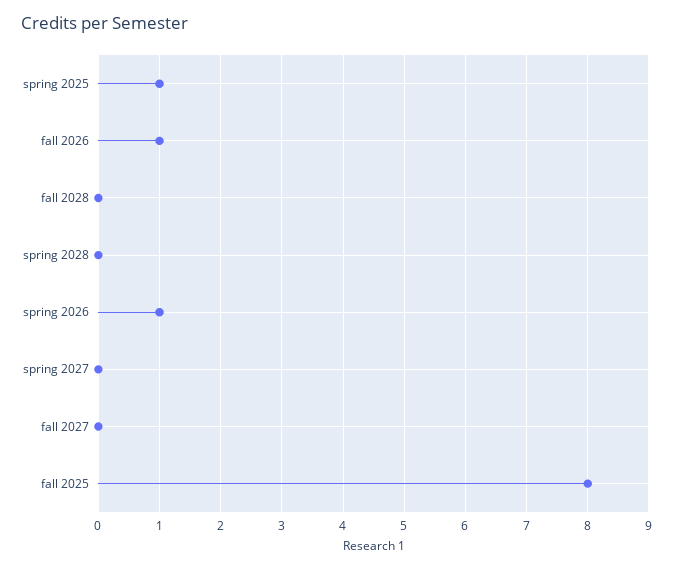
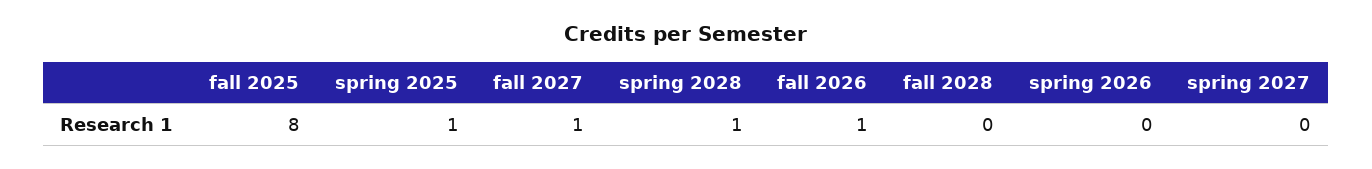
  {
    "spring 2025": 1,
    "fall 2026": 1,
    "fall 2028": 0,
-   "spring 2028": 0,
+   "spring 2028": 1,
-   "spring 2026": 1,
+   "spring 2026": 0,
    "spring 2027": 0,
-   "fall 2027": 0,
+   "fall 2027": 1,
    "fall 2025": 8
  }

